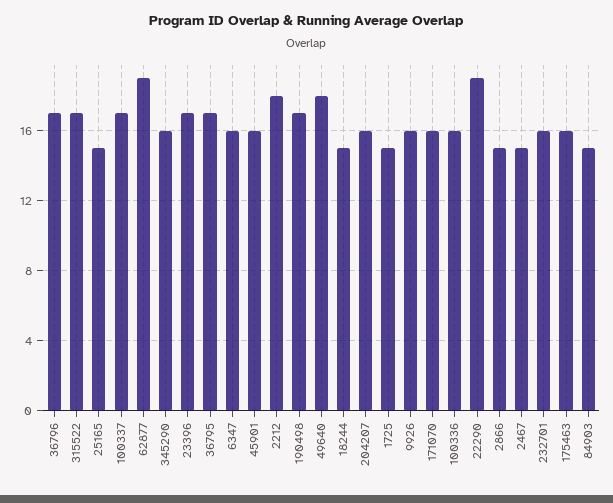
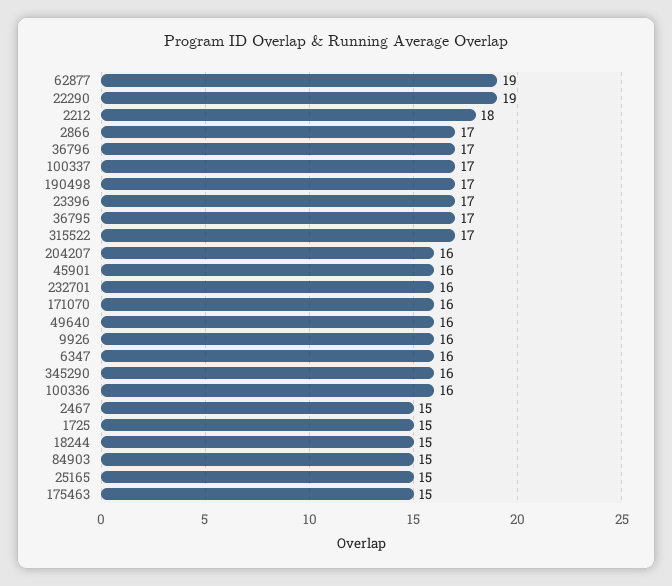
  {
    "36796": 17,
    "315522": 17,
    "25165": 15,
    "100337": 17,
    "62877": 19,
    "345290": 16,
    "23396": 17,
    "36795": 17,
    "6347": 16,
    "45901": 16,
    "2212": 18,
    "190498": 17,
-   "49640": 18,
+   "49640": 16,
    "18244": 15,
    "204207": 16,
    "1725": 15,
    "9926": 16,
    "171070": 16,
    "100336": 16,
    "22290": 19,
-   "2866": 15,
+   "2866": 17,
    "2467": 15,
    "232701": 16,
-   "175463": 16,
+   "175463": 15,
    "84903": 15
  }

